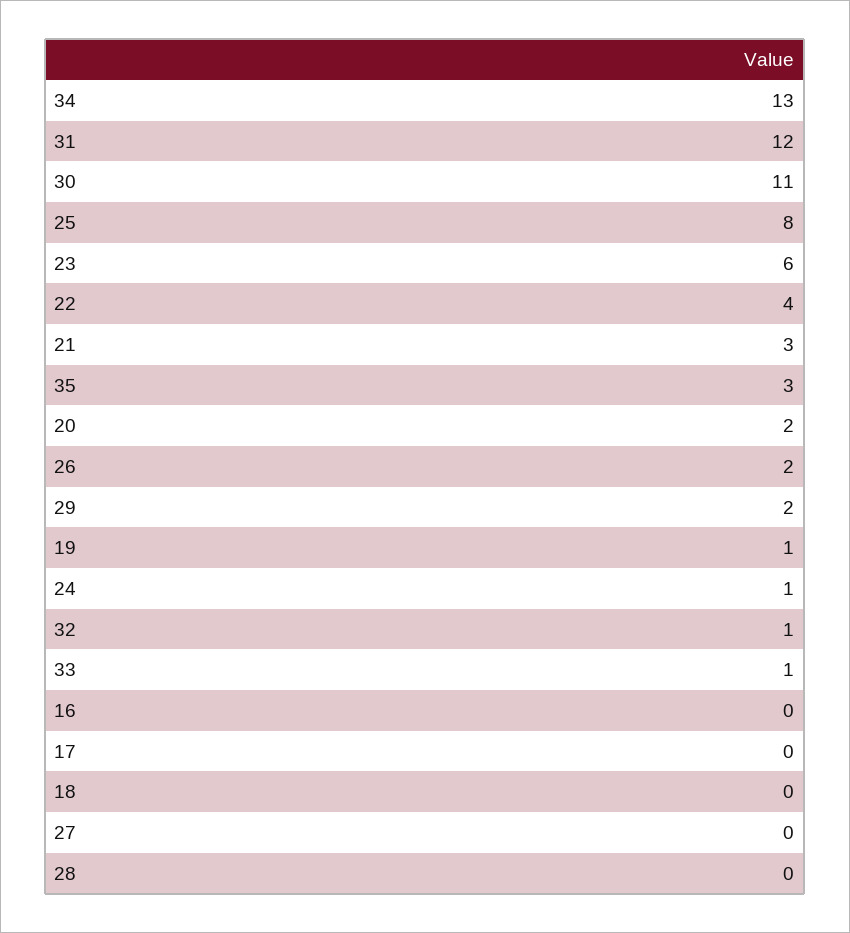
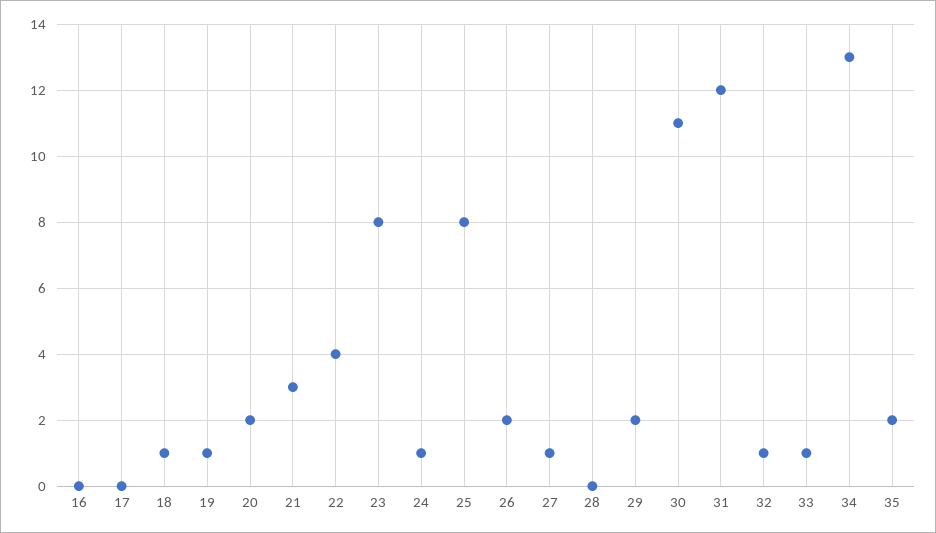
  {
    "34": 13,
    "31": 12,
    "30": 11,
    "25": 8,
-   "23": 6,
+   "23": 8,
    "22": 4,
    "21": 3,
-   "35": 3,
+   "35": 2,
    "20": 2,
    "26": 2,
    "29": 2,
    "19": 1,
    "24": 1,
    "32": 1,
    "33": 1,
    "16": 0,
    "17": 0,
-   "18": 0,
+   "18": 1,
-   "27": 0,
+   "27": 1,
    "28": 0
  }

